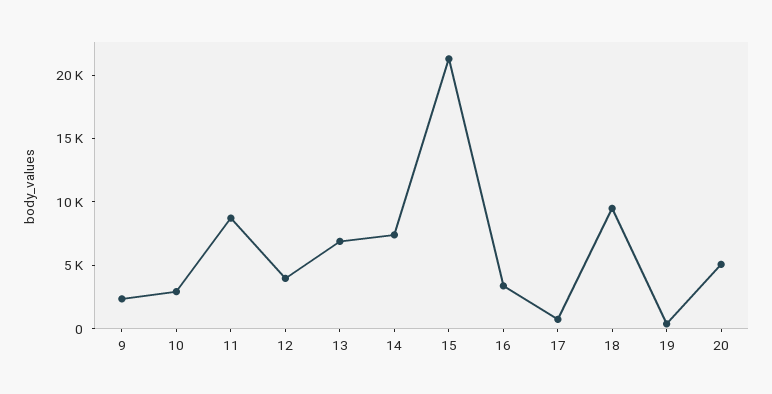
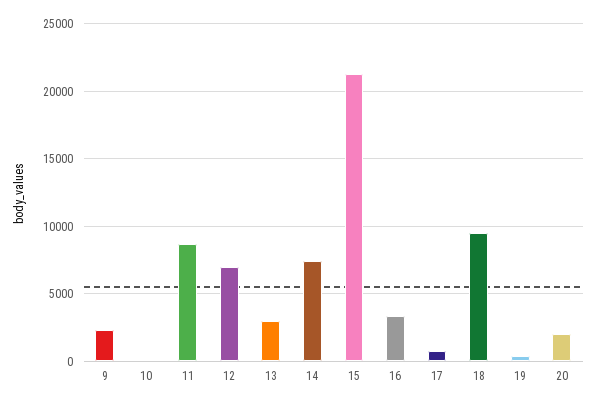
  {
    "9": 2500,
-   "10": 3000,
+   "10": 0,
    "11": 8500,
-   "12": 4000,
+   "12": 7000,
-   "13": 7000,
+   "13": 3000,
    "14": 7500,
    "15": 21500,
    "16": 3500,
    "17": 1000,
    "18": 9500,
    "19": 500,
-   "20": 5000
+   "20": 2000
  }

